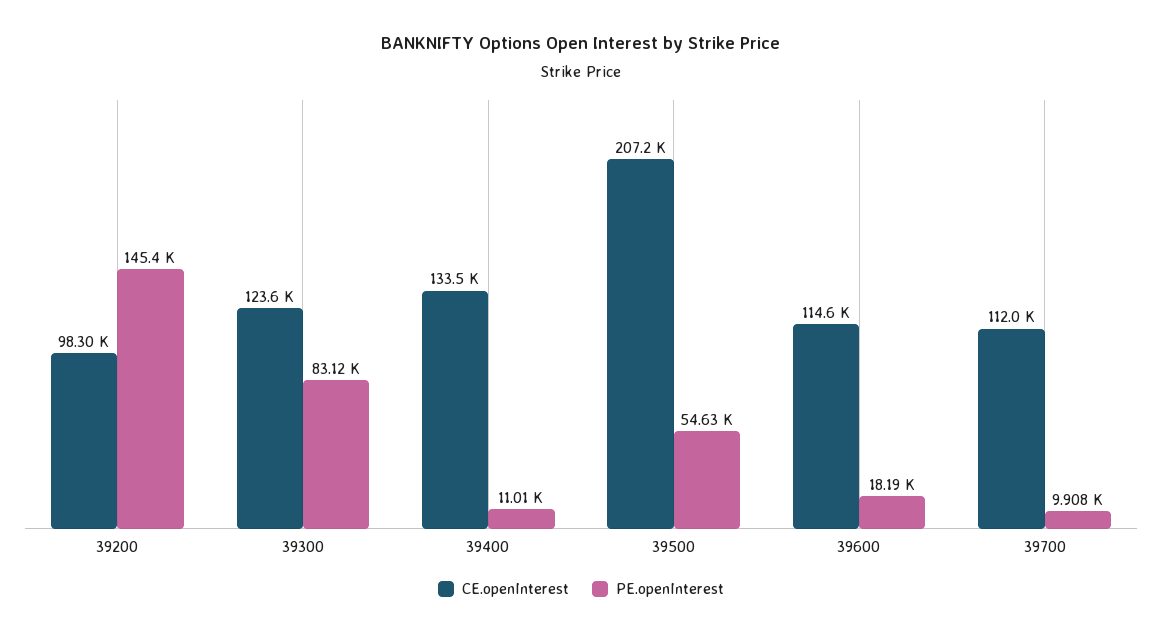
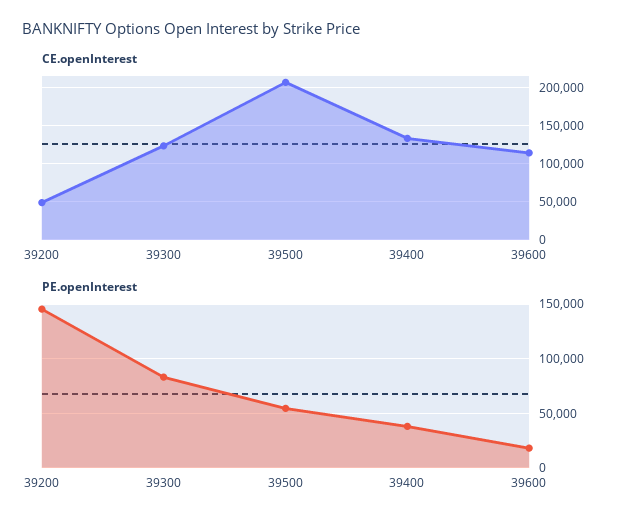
  {
    "CE.openInterest": {
-     "39200": 98300,
+     "39200": 50000,
      "39300": 123600,
      "39400": 133500,
      "39500": 207200,
-     "39600": 114600,
+     "39600": 114600
-     "39700": 112000
    },
    "PE.openInterest": {
      "39200": 145400,
      "39300": 83120,
-     "39400": 11010,
+     "39400": 40000,
      "39500": 54630,
-     "39600": 18190,
+     "39600": 18190
-     "39700": 9908
    }
  }

